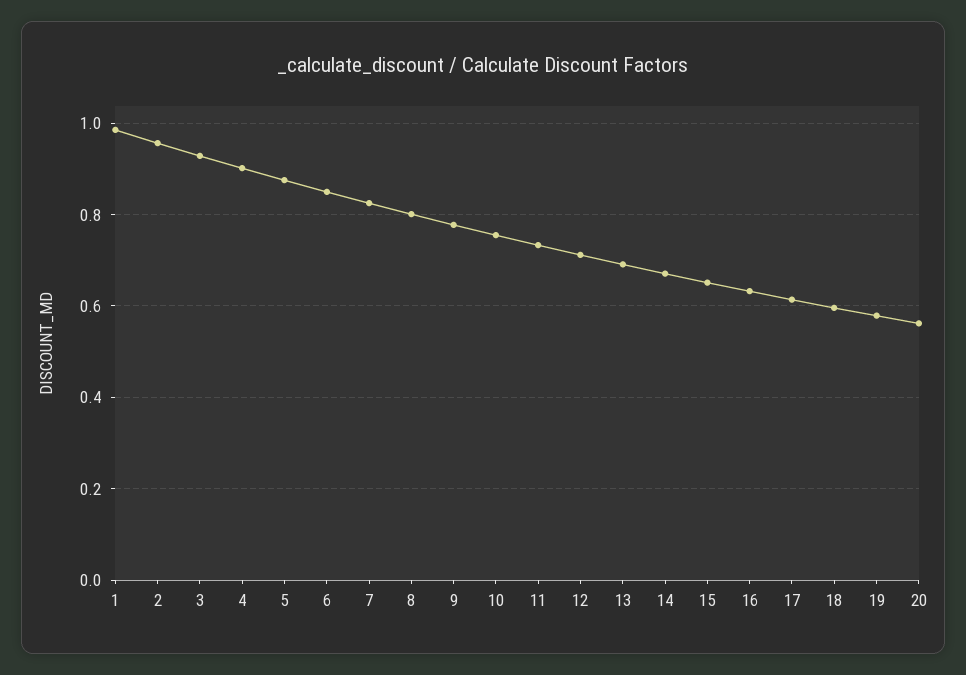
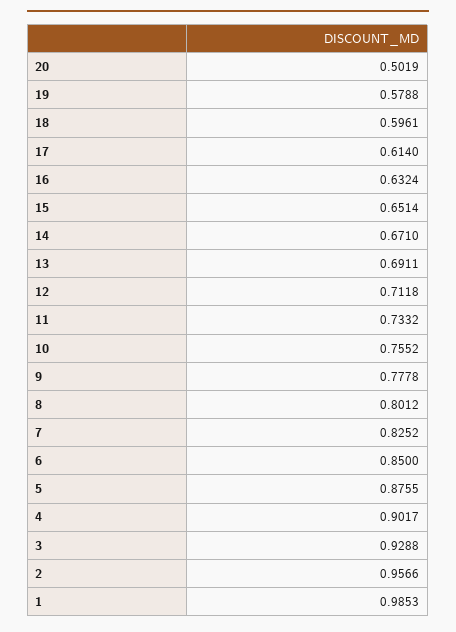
  {
    "1": 0.9853,
    "2": 0.9566,
    "3": 0.9288,
    "4": 0.9017,
    "5": 0.8755,
    "6": 0.85,
    "7": 0.8252,
    "8": 0.8012,
    "9": 0.7778,
    "10": 0.7552,
    "11": 0.7332,
    "12": 0.7118,
    "13": 0.6911,
    "14": 0.671,
    "15": 0.6514,
    "16": 0.6324,
    "17": 0.614,
    "18": 0.5961,
    "19": 0.5788,
-   "20": 0.56
+   "20": 0.5019
  }

